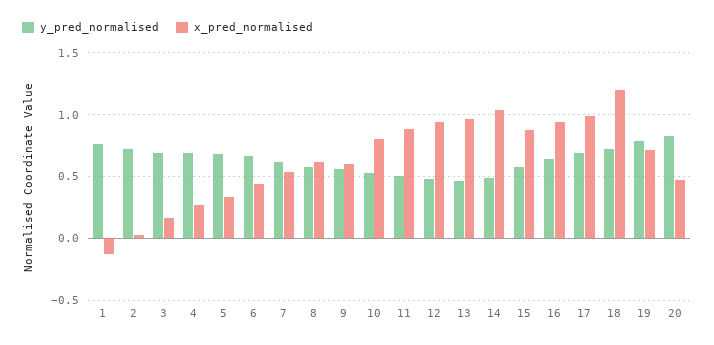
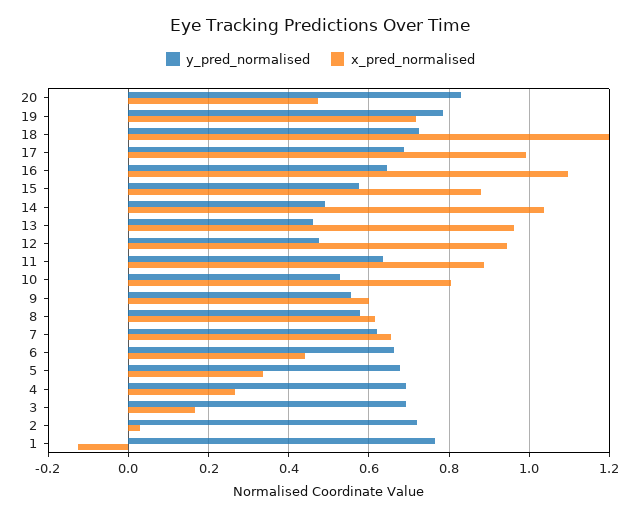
  {
    "y_pred_normalised": {
      "1": 0.76,
      "2": 0.72,
      "3": 0.7,
      "4": 0.7,
      "5": 0.68,
      "6": 0.66,
      "7": 0.62,
      "8": 0.58,
      "9": 0.56,
      "10": 0.52,
-     "11": 0.5,
+     "11": 0.64,
      "12": 0.48,
      "13": 0.46,
      "14": 0.5,
      "15": 0.58,
      "16": 0.64,
      "17": 0.68,
      "18": 0.72,
      "19": 0.78,
      "20": 0.82
    },
    "x_pred_normalised": {
      "1": -0.12,
      "2": 0.02,
      "3": 0.16,
      "4": 0.26,
      "5": 0.34,
      "6": 0.44,
-     "7": 0.55,
+     "7": 0.66,
      "8": 0.62,
      "9": 0.6,
      "10": 0.8,
      "11": 0.88,
      "12": 0.94,
      "13": 0.96,
      "14": 1.04,
      "15": 0.88,
-     "16": 0.95,
+     "16": 1.1,
      "17": 1,
      "18": 1.2,
      "19": 0.72,
      "20": 0.48
    }
  }

